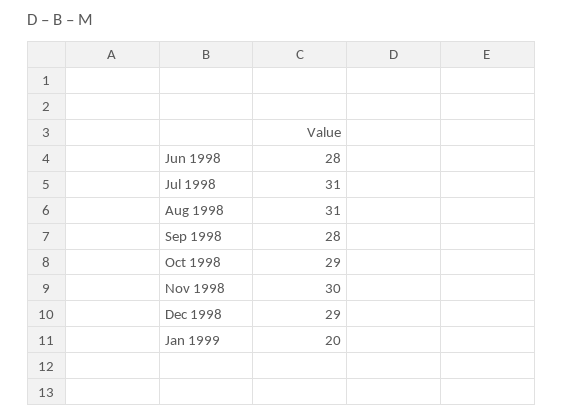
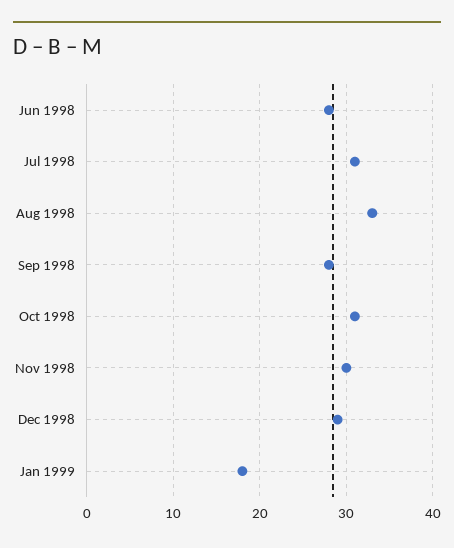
  {
    "Jun 1998": 28,
    "Jul 1998": 31,
-   "Aug 1998": 31,
+   "Aug 1998": 33,
    "Sep 1998": 28,
-   "Oct 1998": 29,
+   "Oct 1998": 31,
    "Nov 1998": 30,
    "Dec 1998": 29,
-   "Jan 1999": 20
+   "Jan 1999": 18
  }

